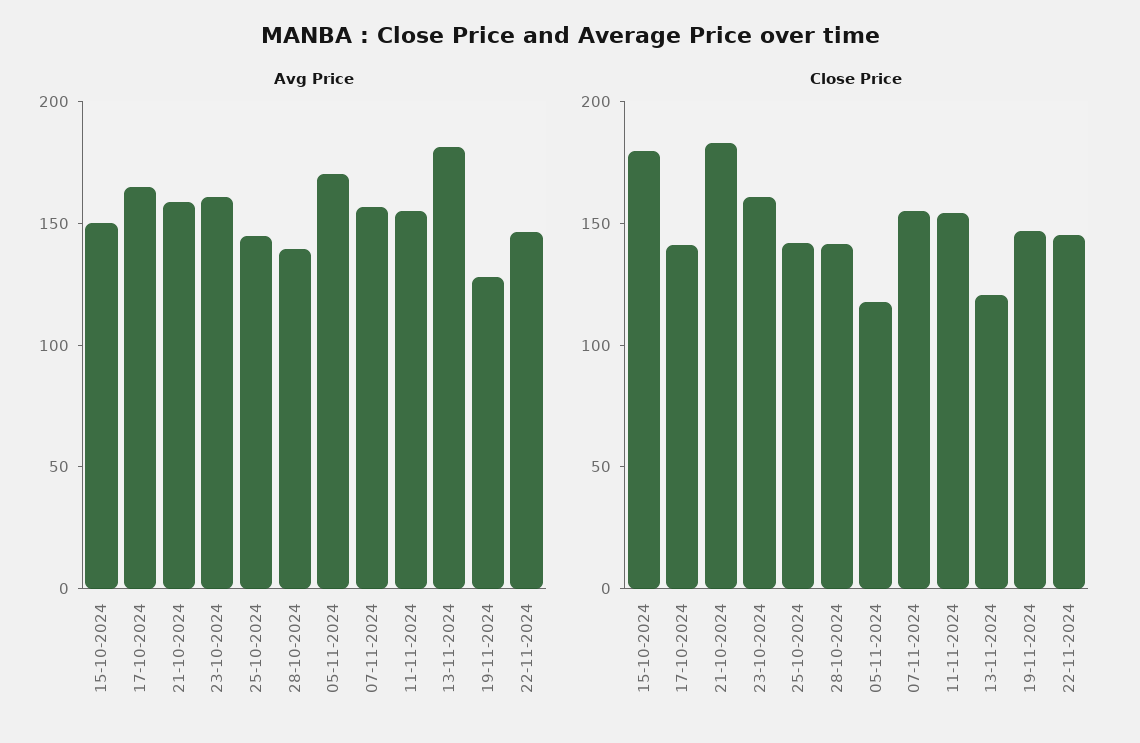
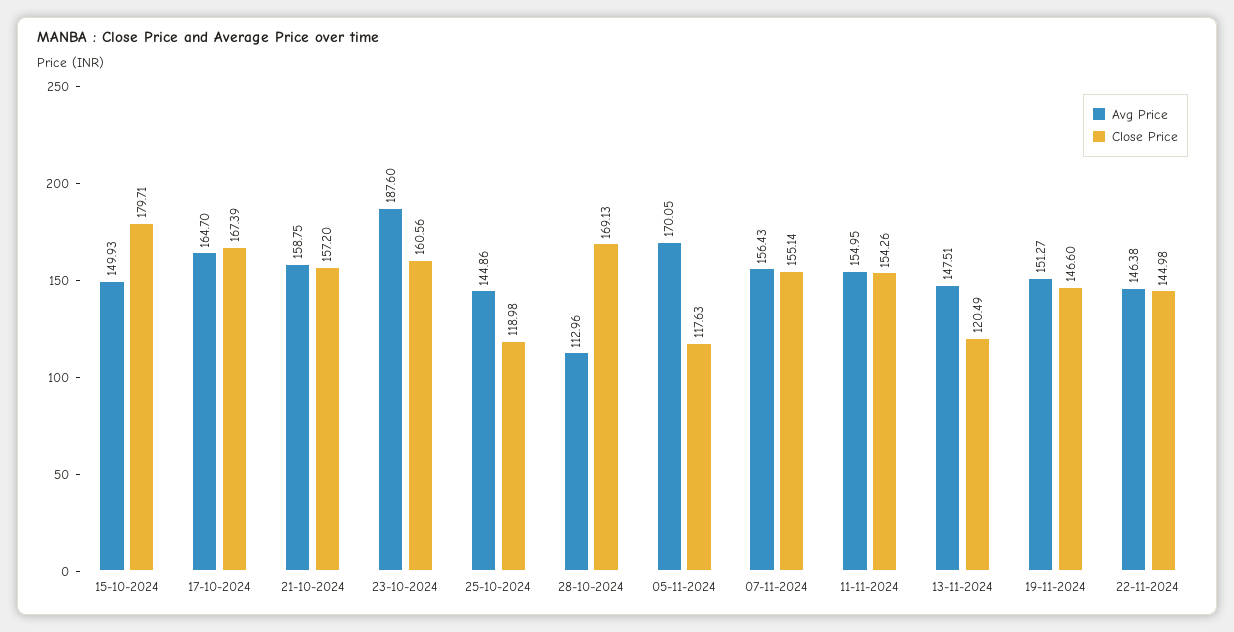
  {
    "Avg Price": {
      "15-10-2024": 149.93,
      "17-10-2024": 164.7,
      "21-10-2024": 158.75,
-     "23-10-2024": 160,
+     "23-10-2024": 187.6,
      "25-10-2024": 144.86,
-     "28-10-2024": 140,
+     "28-10-2024": 112.96,
      "05-11-2024": 170.05,
      "07-11-2024": 156.43,
      "11-11-2024": 154.95,
-     "13-11-2024": 180,
+     "13-11-2024": 147.51,
-     "19-11-2024": 130,
+     "19-11-2024": 151.27,
      "22-11-2024": 146.38
    },
    "Close Price": {
      "15-10-2024": 179.71,
-     "17-10-2024": 140,
+     "17-10-2024": 167.39,
-     "21-10-2024": 180,
+     "21-10-2024": 157.2,
      "23-10-2024": 160.56,
-     "25-10-2024": 140,
+     "25-10-2024": 118.98,
-     "28-10-2024": 140,
+     "28-10-2024": 169.13,
      "05-11-2024": 117.63,
      "07-11-2024": 155.14,
      "11-11-2024": 154.26,
      "13-11-2024": 120.49,
      "19-11-2024": 146.6,
      "22-11-2024": 144.98
    }
  }

